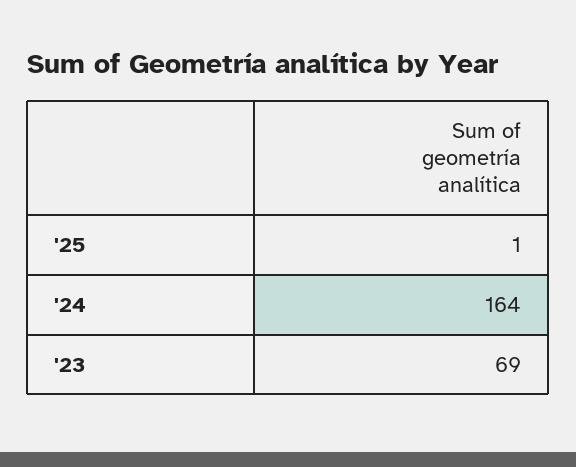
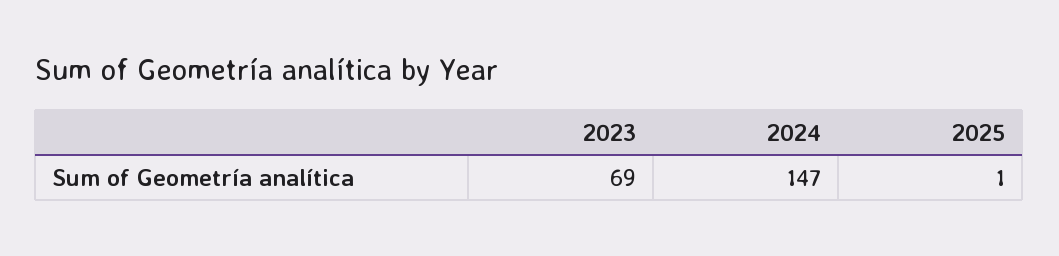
  {
    "'25": 1,
-   "'24": 164,
+   "'24": 147,
    "'23": 69
  }

